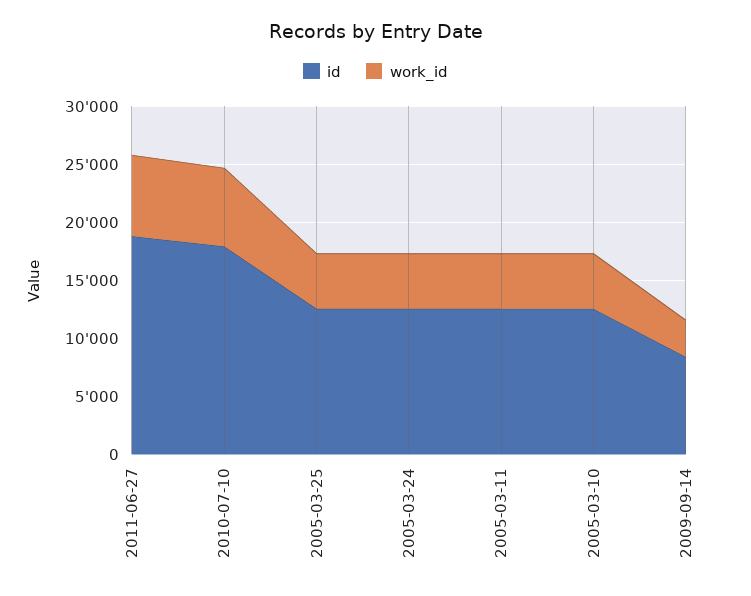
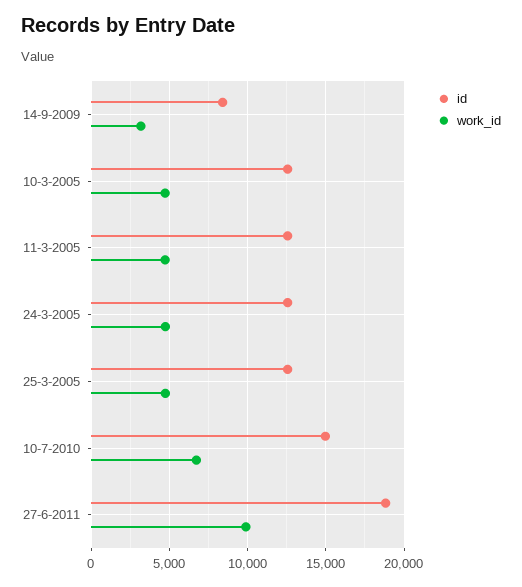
  {
    "id": {
      "2011-06-27": 19000,
-     "2010-07-10": 18000,
+     "2010-07-10": 15000,
      "2005-03-25": 12500,
      "2005-03-24": 12500,
      "2005-03-11": 12500,
      "2005-03-10": 12500,
      "2009-09-14": 8500
    },
    "work_id": {
-     "2011-06-27": 7000,
+     "2011-06-27": 10000,
      "2010-07-10": 6500,
      "2005-03-25": 4500,
      "2005-03-24": 4500,
      "2005-03-11": 4500,
      "2005-03-10": 4500,
      "2009-09-14": 3000
    }
  }

